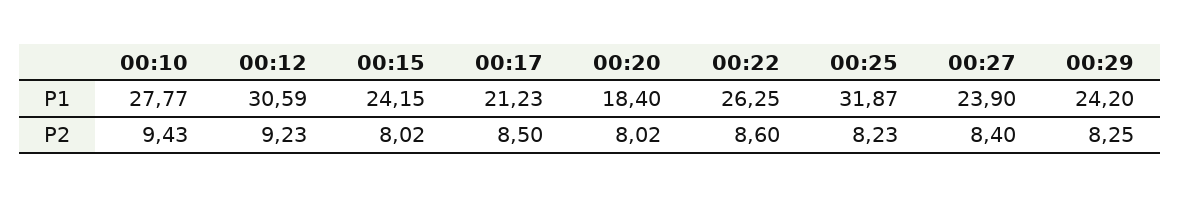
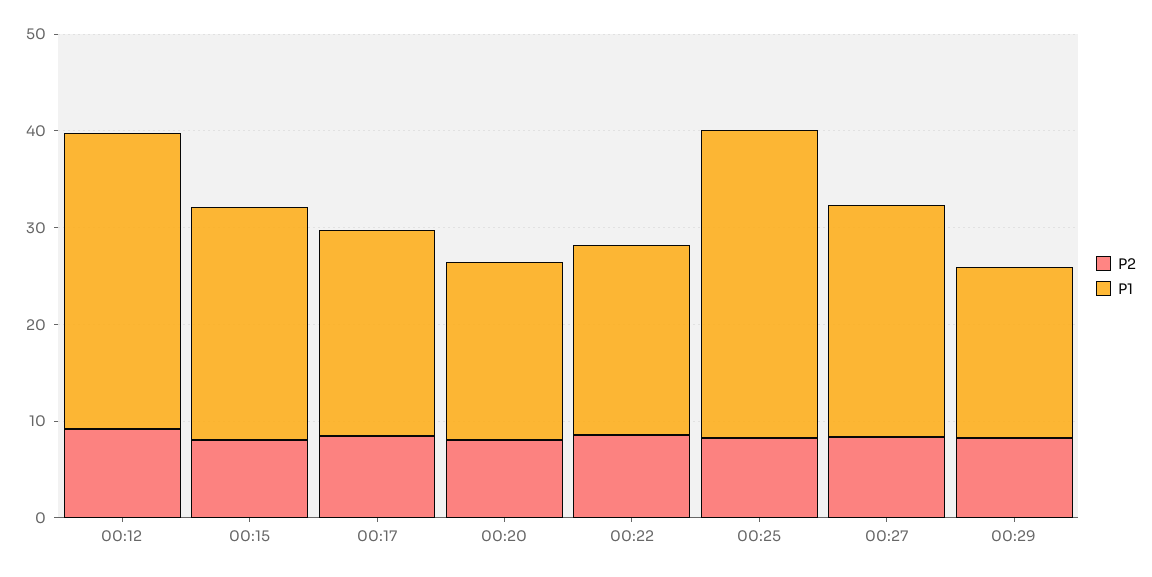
  {
    "P1": {
-     "00:10": 27.77,
      "00:12": 30.59,
      "00:15": 24.15,
      "00:17": 21.23,
      "00:20": 18.4,
-     "00:22": 26.25,
+     "00:22": 20,
      "00:25": 31.87,
      "00:27": 23.9,
-     "00:29": 24.2
+     "00:29": 18
    },
    "P2": {
-     "00:10": 9.43,
      "00:12": 9.23,
      "00:15": 8.02,
      "00:17": 8.5,
      "00:20": 8.02,
      "00:22": 8.6,
      "00:25": 8.23,
      "00:27": 8.4,
      "00:29": 8.25
    }
  }

